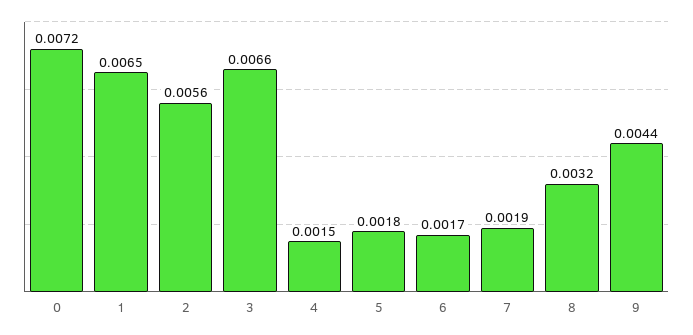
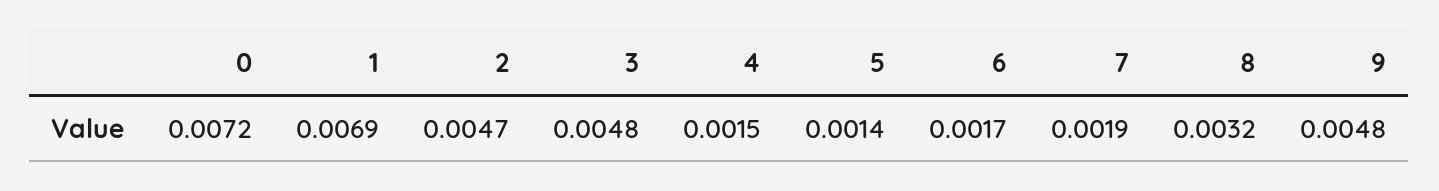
  {
    "0": 0.0072,
-   "1": 0.0065,
+   "1": 0.0069,
-   "2": 0.0056,
+   "2": 0.0047,
-   "3": 0.0066,
+   "3": 0.0048,
    "4": 0.0015,
-   "5": 0.0018,
+   "5": 0.0014,
    "6": 0.0017,
    "7": 0.0019,
    "8": 0.0032,
-   "9": 0.0044
+   "9": 0.0048
  }

